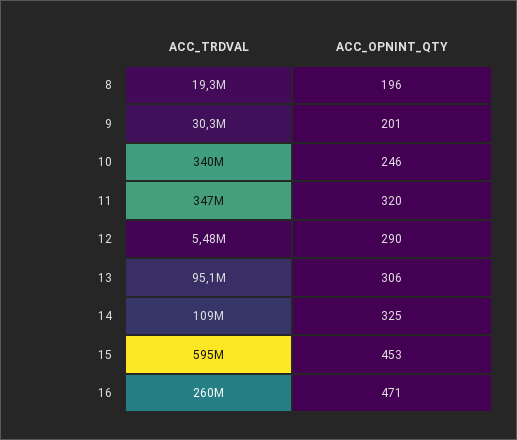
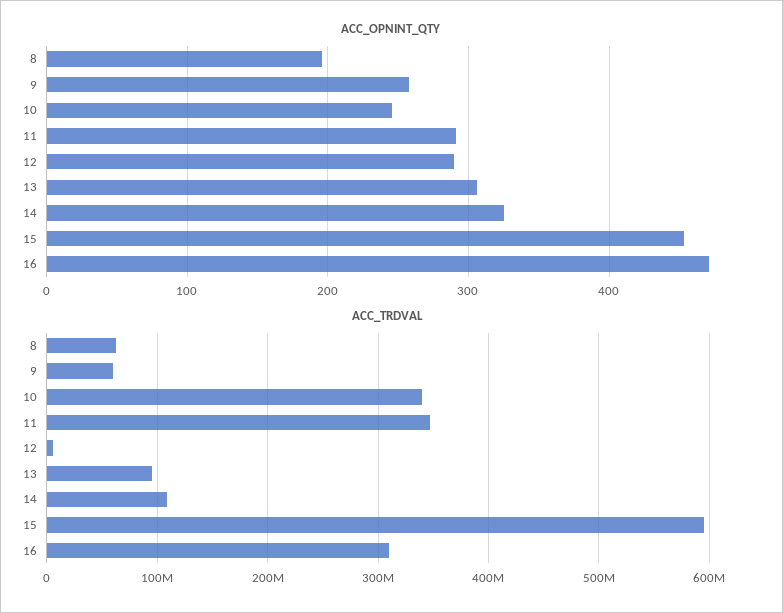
  {
    "ACC_TRDVAL": {
-     "8": 19300000,
+     "8": 60000000,
-     "9": 30300000,
+     "9": 60000000,
      "10": 340000000,
      "11": 347000000,
      "12": 5480000,
      "13": 95100000,
      "14": 109000000,
      "15": 595000000,
-     "16": 260000000
+     "16": 310000000
    },
    "ACC_OPNINT_QTY": {
      "8": 196,
-     "9": 201,
+     "9": 260,
      "10": 246,
-     "11": 320,
+     "11": 290,
      "12": 290,
      "13": 306,
      "14": 325,
      "15": 453,
      "16": 471
    }
  }

